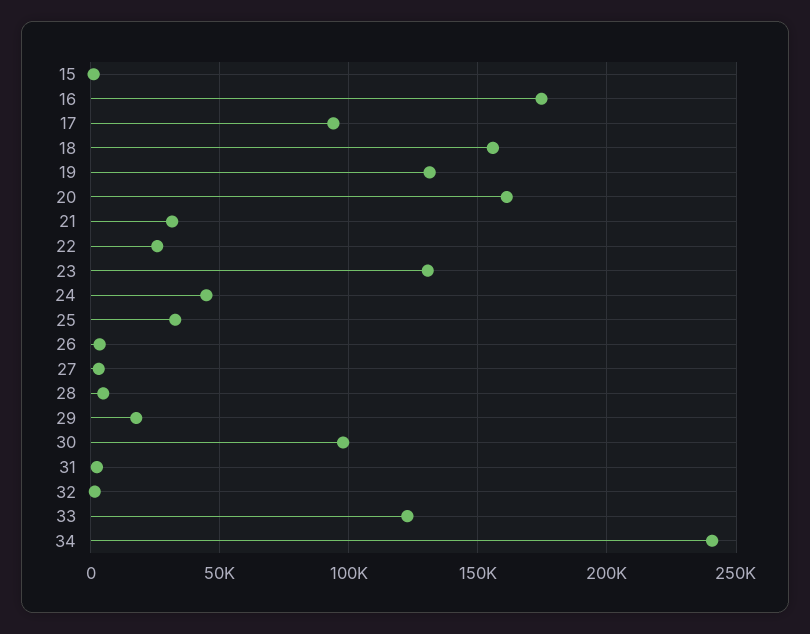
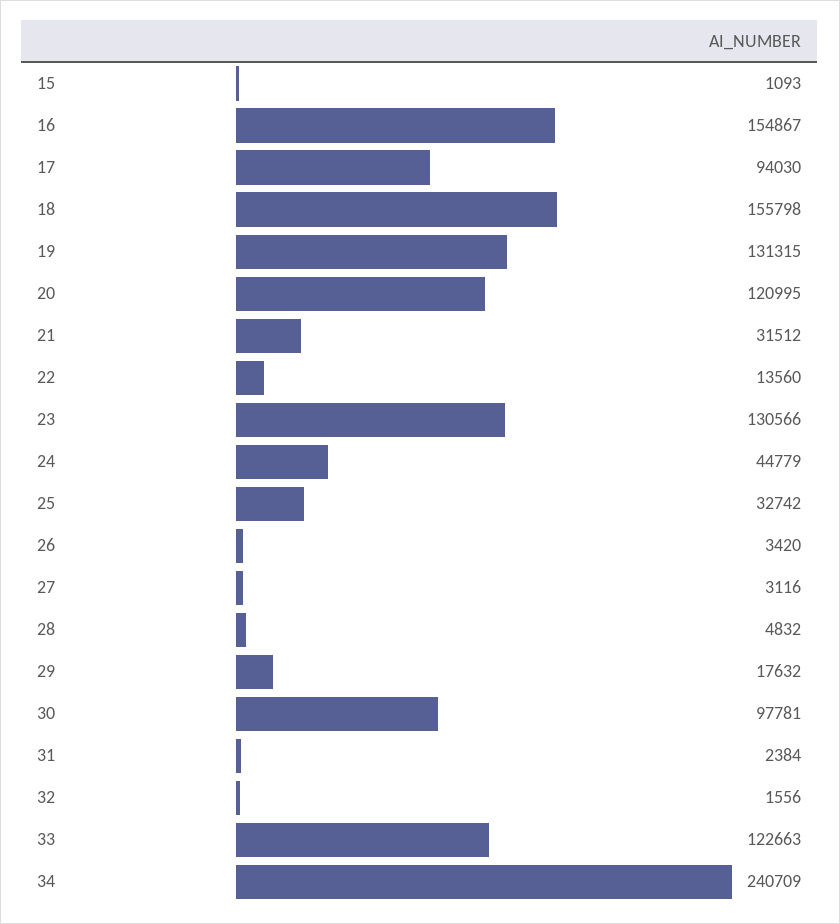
  {
    "15": 1093,
-   "16": 175000,
+   "16": 154867,
    "17": 94030,
    "18": 155798,
    "19": 131315,
-   "20": 160000,
+   "20": 120995,
    "21": 31512,
-   "22": 25000,
+   "22": 13560,
    "23": 130566,
    "24": 44779,
    "25": 32742,
    "26": 3420,
    "27": 3116,
    "28": 4832,
    "29": 17632,
    "30": 97781,
    "31": 2384,
    "32": 1556,
    "33": 122663,
    "34": 240709
  }

